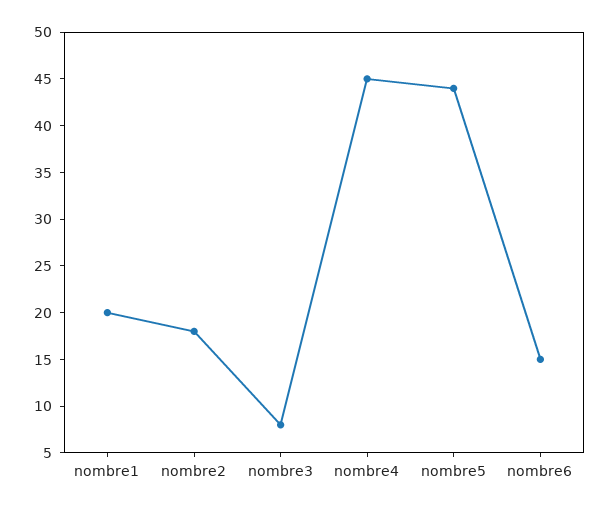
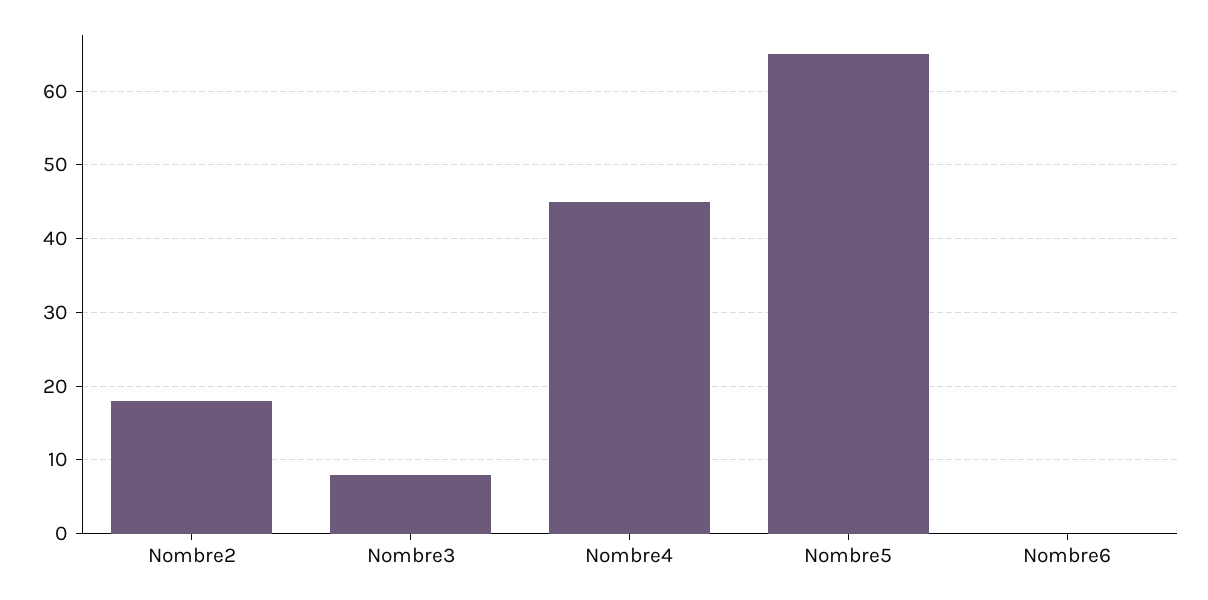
  {
-   "nombre1": 20,
    "nombre2": 18,
    "nombre3": 8,
    "nombre4": 45,
-   "nombre5": 44,
+   "nombre5": 65,
-   "nombre6": 15
+   "nombre6": 0
  }

